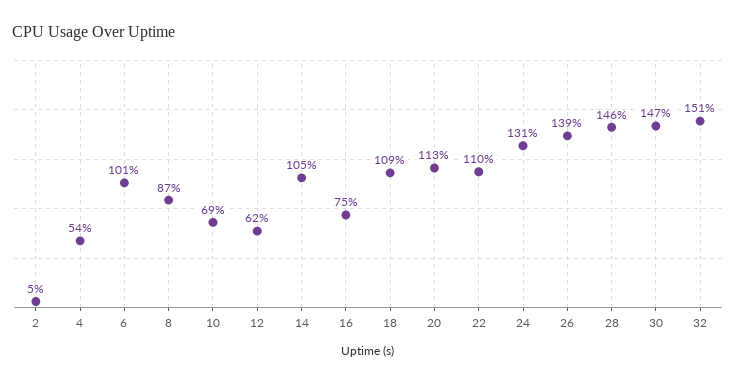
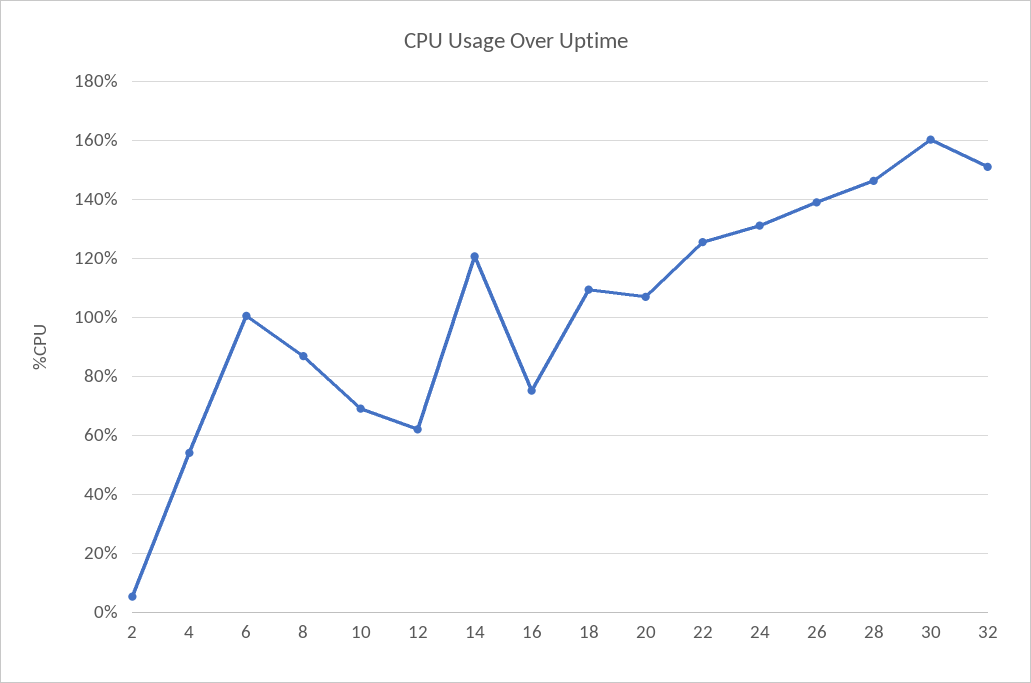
  {
    "2": 5,
    "4": 54,
    "6": 101,
    "8": 87,
    "10": 69,
    "12": 62,
-   "14": 105,
+   "14": 120,
    "16": 75,
    "18": 109,
-   "20": 113,
+   "20": 107.5,
-   "22": 110,
+   "22": 125,
    "24": 131,
    "26": 139,
    "28": 146,
-   "30": 147,
+   "30": 160,
    "32": 151
  }

